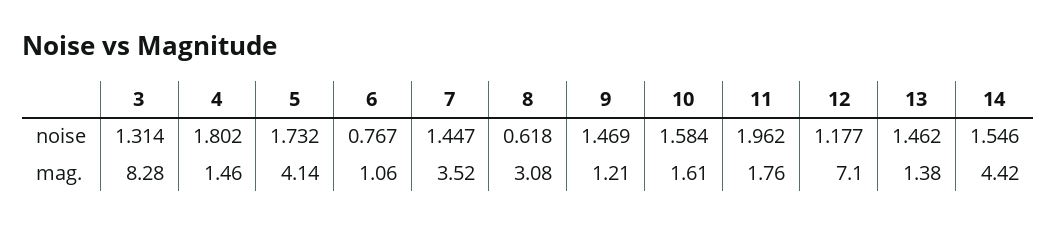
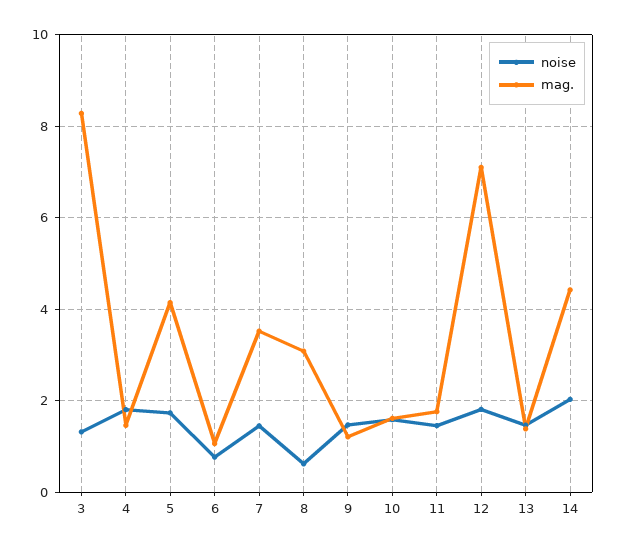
  {
    "noise": {
      "3": 1.314,
      "4": 1.802,
      "5": 1.732,
      "6": 0.767,
      "7": 1.447,
      "8": 0.618,
      "9": 1.469,
      "10": 1.584,
-     "11": 1.962,
+     "11": 1.4,
-     "12": 1.177,
+     "12": 1.8,
      "13": 1.462,
-     "14": 1.546
+     "14": 2
    },
    "mag.": {
      "3": 8.28,
      "4": 1.46,
      "5": 4.14,
      "6": 1.06,
      "7": 3.52,
      "8": 3.08,
      "9": 1.21,
      "10": 1.61,
      "11": 1.76,
      "12": 7.1,
      "13": 1.38,
      "14": 4.42
    }
  }

